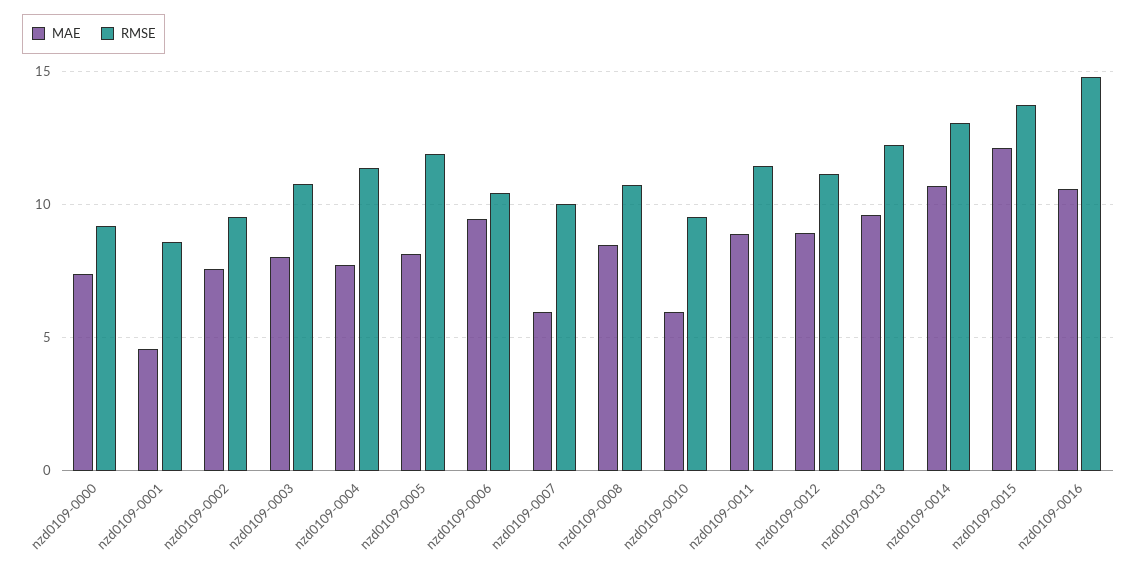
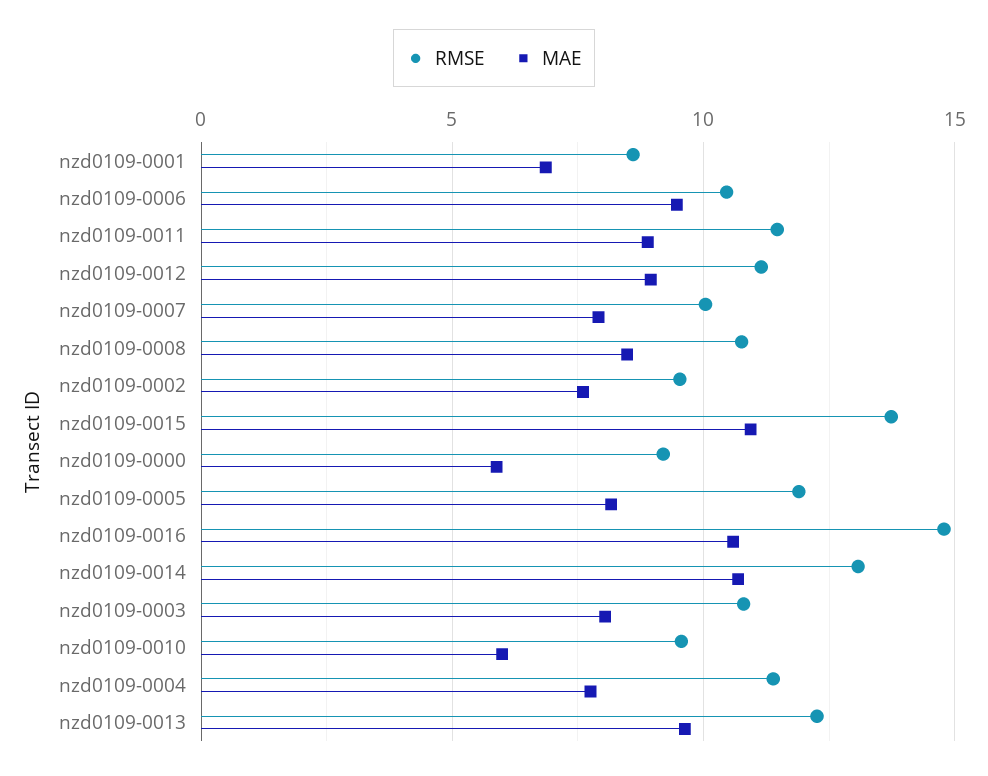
  {
    "MAE": {
-     "nzd0109-0000": 7.5,
+     "nzd0109-0000": 6,
-     "nzd0109-0001": 4.5,
+     "nzd0109-0001": 7,
      "nzd0109-0002": 7.5,
      "nzd0109-0003": 8,
      "nzd0109-0004": 8,
      "nzd0109-0005": 8,
      "nzd0109-0006": 9.5,
-     "nzd0109-0007": 6,
+     "nzd0109-0007": 8,
      "nzd0109-0008": 8.5,
      "nzd0109-0010": 6,
      "nzd0109-0011": 9,
      "nzd0109-0012": 9,
      "nzd0109-0013": 9.5,
      "nzd0109-0014": 10.5,
-     "nzd0109-0015": 12,
+     "nzd0109-0015": 11,
      "nzd0109-0016": 10.5
    },
    "RMSE": {
      "nzd0109-0000": 9,
      "nzd0109-0001": 8.5,
      "nzd0109-0002": 9.5,
      "nzd0109-0003": 11,
      "nzd0109-0004": 11.5,
      "nzd0109-0005": 12,
      "nzd0109-0006": 10.5,
      "nzd0109-0007": 10,
      "nzd0109-0008": 11,
      "nzd0109-0010": 9.5,
      "nzd0109-0011": 11.5,
      "nzd0109-0012": 11,
      "nzd0109-0013": 12.5,
      "nzd0109-0014": 13,
      "nzd0109-0015": 13.5,
      "nzd0109-0016": 15
    }
  }

